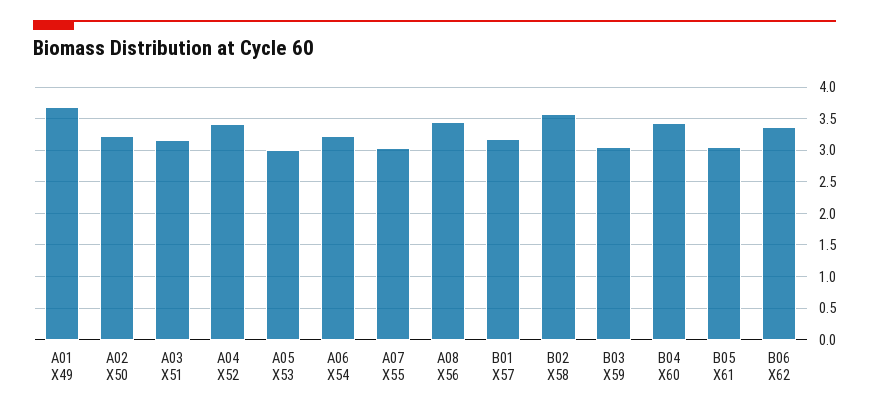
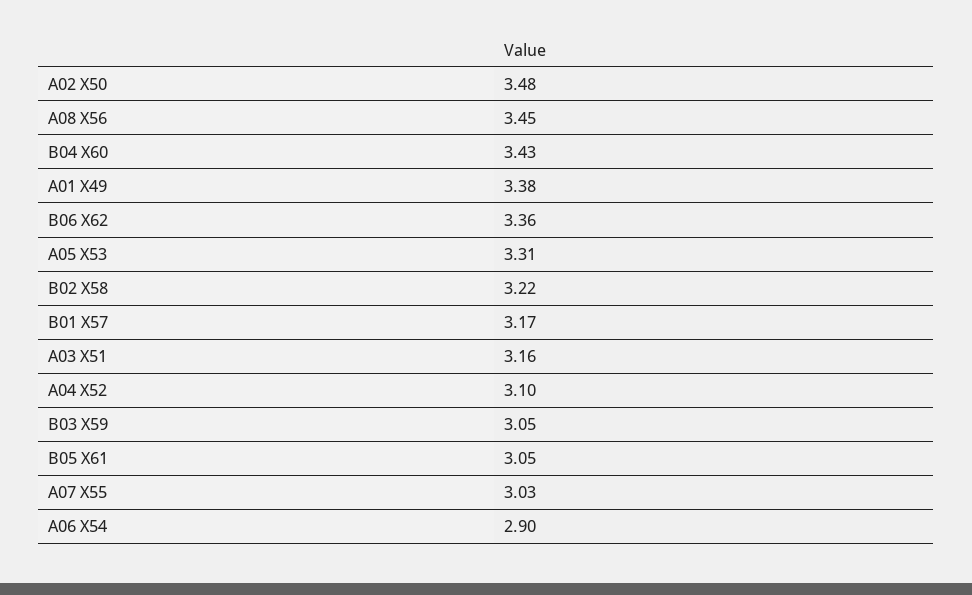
  {
-   "A01 X49": 3.7,
+   "A01 X49": 3.38,
-   "A02 X50": 3.2,
+   "A02 X50": 3.48,
    "A03 X51": 3.16,
-   "A04 X52": 3.4,
+   "A04 X52": 3.1,
-   "A05 X53": 3,
+   "A05 X53": 3.31,
-   "A06 X54": 3.2,
+   "A06 X54": 2.9,
    "A07 X55": 3.03,
    "A08 X56": 3.45,
    "B01 X57": 3.17,
-   "B02 X58": 3.6,
+   "B02 X58": 3.22,
    "B03 X59": 3.05,
    "B04 X60": 3.43,
    "B05 X61": 3.05,
    "B06 X62": 3.36
  }

